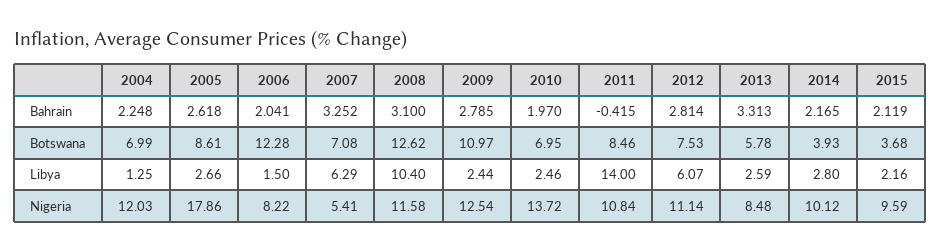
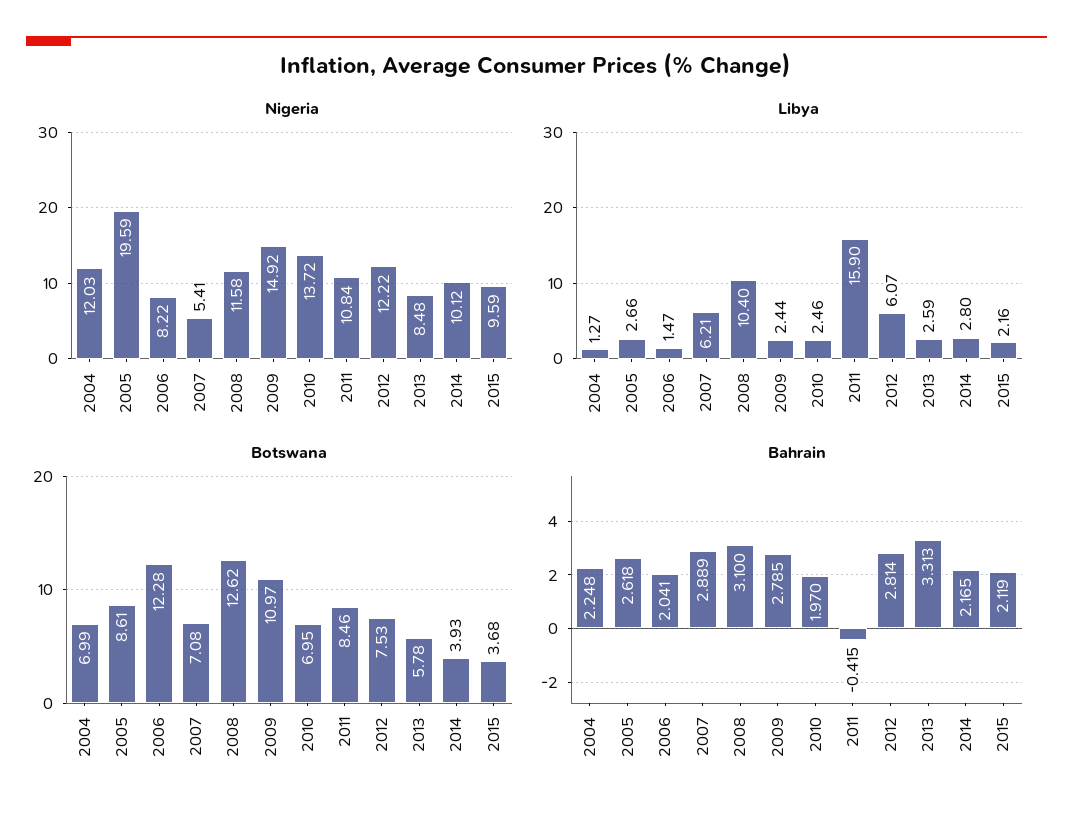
  {
    "Bahrain": {
      "2004": 2.248,
      "2005": 2.618,
      "2006": 2.041,
-     "2007": 3.252,
+     "2007": 2.889,
      "2008": 3.1,
      "2009": 2.785,
      "2010": 1.97,
      "2011": -0.415,
      "2012": 2.814,
      "2013": 3.313,
      "2014": 2.165,
      "2015": 2.119
    },
    "Botswana": {
      "2004": 6.99,
      "2005": 8.61,
      "2006": 12.28,
      "2007": 7.08,
      "2008": 12.62,
      "2009": 10.97,
      "2010": 6.95,
      "2011": 8.46,
      "2012": 7.53,
      "2013": 5.78,
      "2014": 3.93,
      "2015": 3.68
    },
    "Libya": {
-     "2004": 1.25,
+     "2004": 1.27,
      "2005": 2.66,
-     "2006": 1.5,
+     "2006": 1.47,
-     "2007": 6.29,
+     "2007": 6.21,
      "2008": 10.4,
      "2009": 2.44,
      "2010": 2.46,
-     "2011": 14,
+     "2011": 15.9,
      "2012": 6.07,
      "2013": 2.59,
      "2014": 2.8,
      "2015": 2.16
    },
    "Nigeria": {
      "2004": 12.03,
-     "2005": 17.86,
+     "2005": 19.59,
      "2006": 8.22,
      "2007": 5.41,
      "2008": 11.58,
-     "2009": 12.54,
+     "2009": 14.92,
      "2010": 13.72,
      "2011": 10.84,
-     "2012": 11.14,
+     "2012": 12.22,
      "2013": 8.48,
      "2014": 10.12,
      "2015": 9.59
    }
  }

